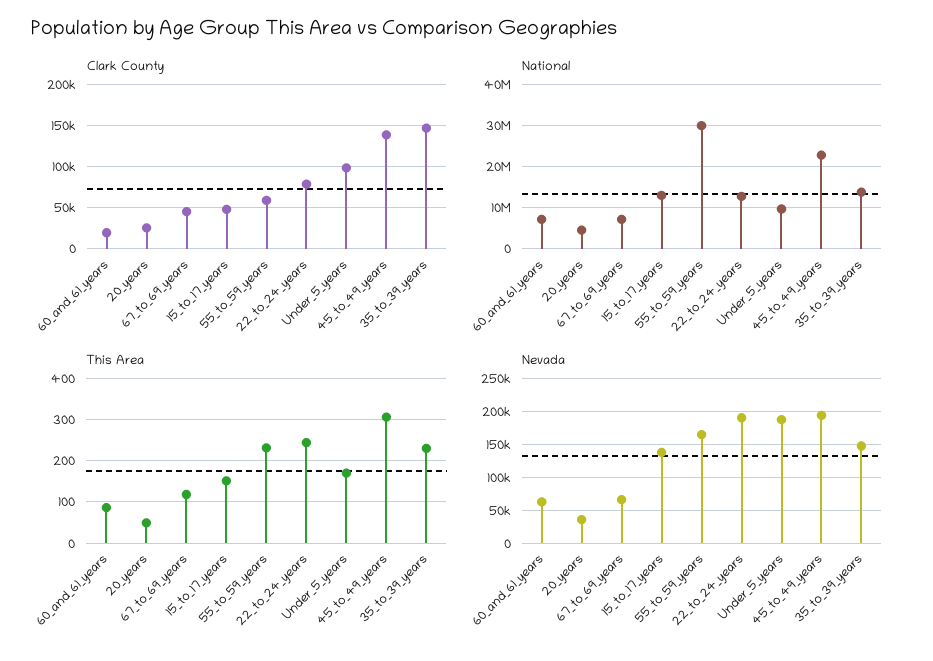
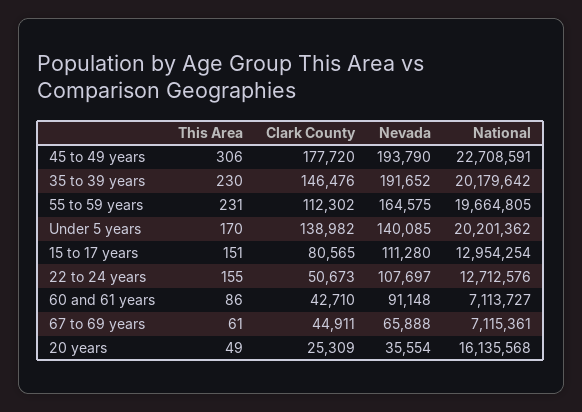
  {
    "Clark County": {
-     "60_and_61_years": 20000,
+     "60_and_61_years": 42710,
      "20_years": 25309,
      "67_to_69_years": 44911,
-     "15_to_17_years": 50000,
+     "15_to_17_years": 80565,
-     "55_to_59_years": 60000,
+     "55_to_59_years": 112302,
-     "22_to_24_years": 80000,
+     "22_to_24_years": 50673,
-     "Under_5_years": 100000,
+     "Under_5_years": 138982,
-     "45_to_49_years": 140000,
+     "45_to_49_years": 177720,
      "35_to_39_years": 146476
    },
    "National": {
      "60_and_61_years": 7113727,
-     "20_years": 4000000,
+     "20_years": 16135568,
      "67_to_69_years": 7115361,
      "15_to_17_years": 12954254,
-     "55_to_59_years": 30000000,
+     "55_to_59_years": 19664805,
      "22_to_24_years": 12712576,
-     "Under_5_years": 10000000,
+     "Under_5_years": 20201362,
      "45_to_49_years": 22708591,
-     "35_to_39_years": 14000000
+     "35_to_39_years": 20179642
    },
    "This Area": {
      "60_and_61_years": 86,
      "20_years": 49,
-     "67_to_69_years": 120,
+     "67_to_69_years": 61,
      "15_to_17_years": 151,
      "55_to_59_years": 231,
-     "22_to_24_years": 240,
+     "22_to_24_years": 155,
      "Under_5_years": 170,
      "45_to_49_years": 306,
      "35_to_39_years": 230
    },
    "Nevada": {
-     "60_and_61_years": 60000,
+     "60_and_61_years": 91148,
      "20_years": 35554,
      "67_to_69_years": 65888,
-     "15_to_17_years": 140000,
+     "15_to_17_years": 111280,
      "55_to_59_years": 164575,
-     "22_to_24_years": 190000,
+     "22_to_24_years": 107697,
-     "Under_5_years": 190000,
+     "Under_5_years": 140085,
      "45_to_49_years": 193790,
-     "35_to_39_years": 150000
+     "35_to_39_years": 191652
    }
  }

